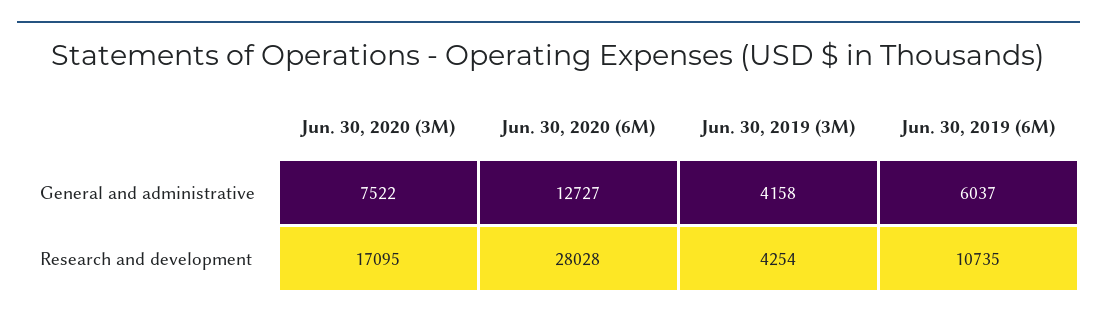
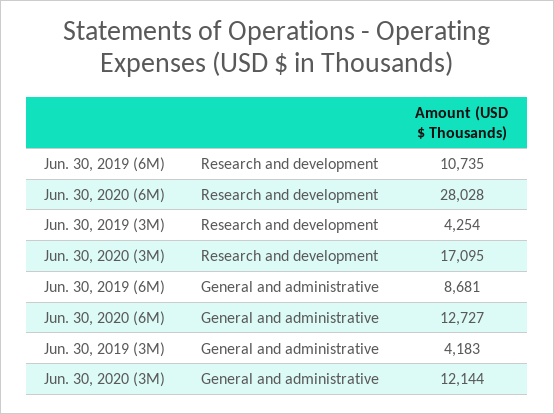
  {
    "Jun. 30, 2020 (3M)": {
-     "General and administrative": 7522,
+     "General and administrative": 12144,
      "Research and development": 17095
    },
    "Jun. 30, 2020 (6M)": {
      "General and administrative": 12727,
      "Research and development": 28028
    },
    "Jun. 30, 2019 (3M)": {
-     "General and administrative": 4158,
+     "General and administrative": 4183,
      "Research and development": 4254
    },
    "Jun. 30, 2019 (6M)": {
-     "General and administrative": 6037,
+     "General and administrative": 8681,
      "Research and development": 10735
    }
  }

